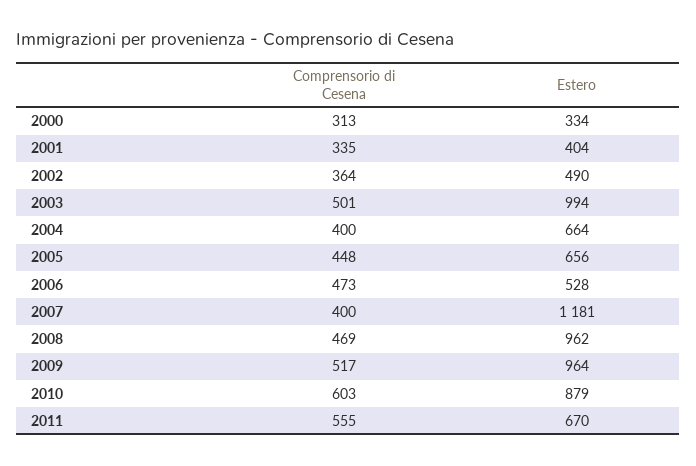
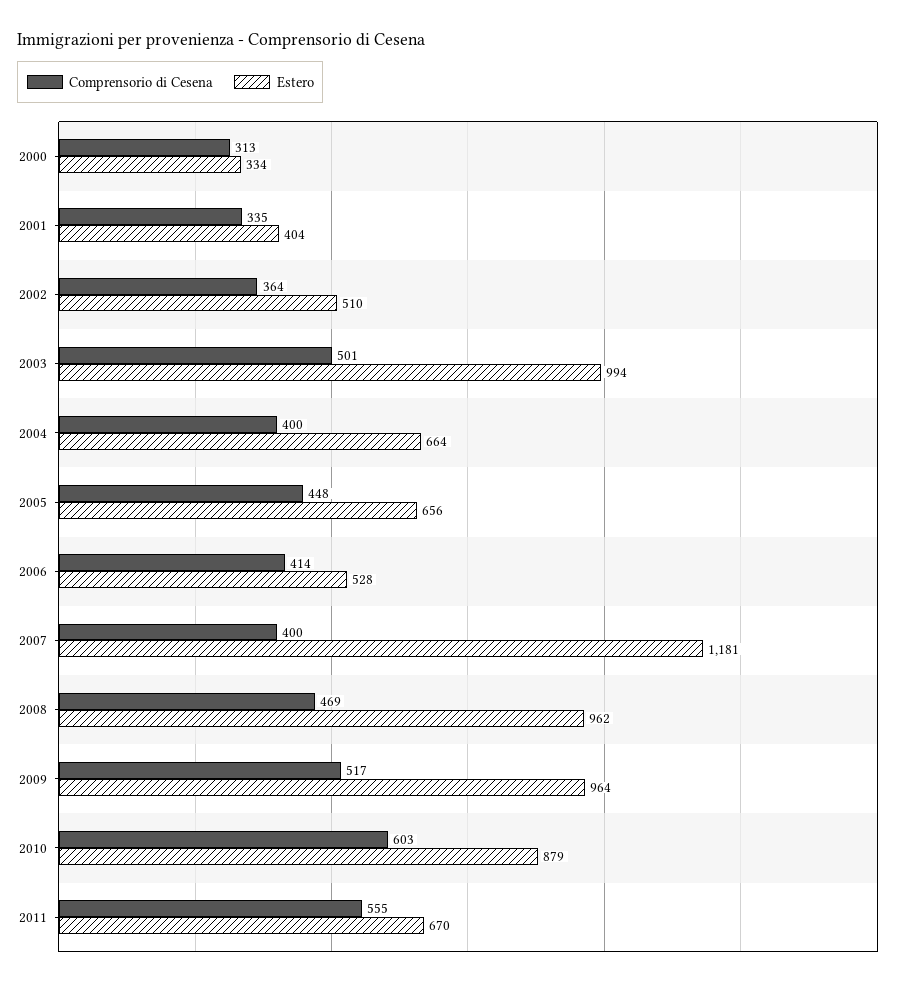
  {
    "Comprensorio di Cesena": {
      "2000": 313,
      "2001": 335,
      "2002": 364,
      "2003": 501,
      "2004": 400,
      "2005": 448,
-     "2006": 473,
+     "2006": 414,
      "2007": 400,
      "2008": 469,
      "2009": 517,
      "2010": 603,
      "2011": 555
    },
    "Estero": {
      "2000": 334,
      "2001": 404,
-     "2002": 490,
+     "2002": 510,
      "2003": 994,
      "2004": 664,
      "2005": 656,
      "2006": 528,
      "2007": 1181,
      "2008": 962,
      "2009": 964,
      "2010": 879,
      "2011": 670
    }
  }

